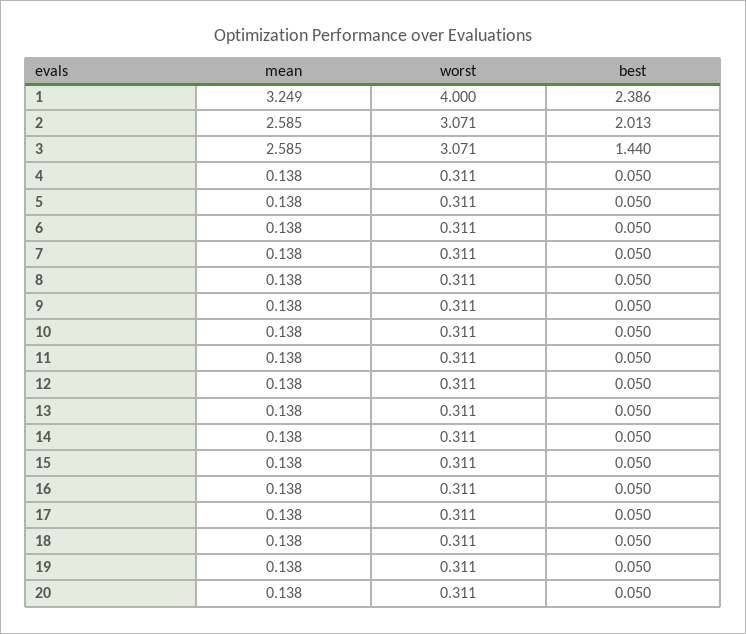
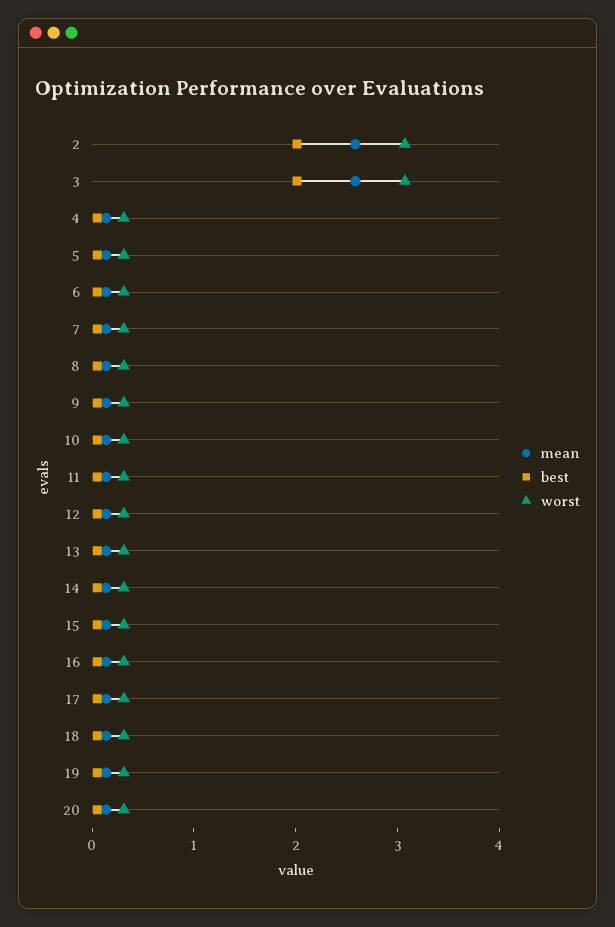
  {
    "mean": {
-     "1": 3.249,
      "2": 2.585,
      "3": 2.585,
      "4": 0.138,
      "5": 0.138,
      "6": 0.138,
      "7": 0.138,
      "8": 0.138,
      "9": 0.138,
      "10": 0.138,
      "11": 0.138,
      "12": 0.138,
      "13": 0.138,
      "14": 0.138,
      "15": 0.138,
      "16": 0.138,
      "17": 0.138,
      "18": 0.138,
      "19": 0.138,
      "20": 0.138
    },
    "worst": {
-     "1": 4,
      "2": 3.071,
      "3": 3.071,
      "4": 0.311,
      "5": 0.311,
      "6": 0.311,
      "7": 0.311,
      "8": 0.311,
      "9": 0.311,
      "10": 0.311,
      "11": 0.311,
      "12": 0.311,
      "13": 0.311,
      "14": 0.311,
      "15": 0.311,
      "16": 0.311,
      "17": 0.311,
      "18": 0.311,
      "19": 0.311,
      "20": 0.311
    },
    "best": {
-     "1": 2.386,
      "2": 2.013,
-     "3": 1.44,
+     "3": 2,
      "4": 0.05,
      "5": 0.05,
      "6": 0.05,
      "7": 0.05,
      "8": 0.05,
      "9": 0.05,
      "10": 0.05,
      "11": 0.05,
      "12": 0.05,
      "13": 0.05,
      "14": 0.05,
      "15": 0.05,
      "16": 0.05,
      "17": 0.05,
      "18": 0.05,
      "19": 0.05,
      "20": 0.05
    }
  }

